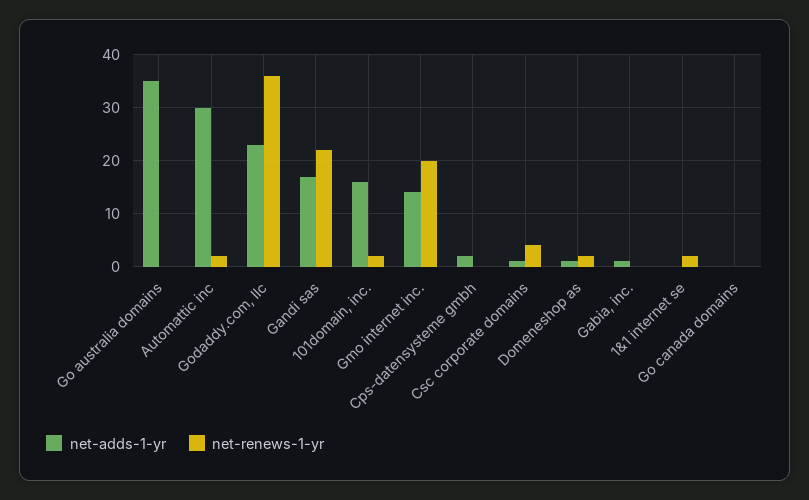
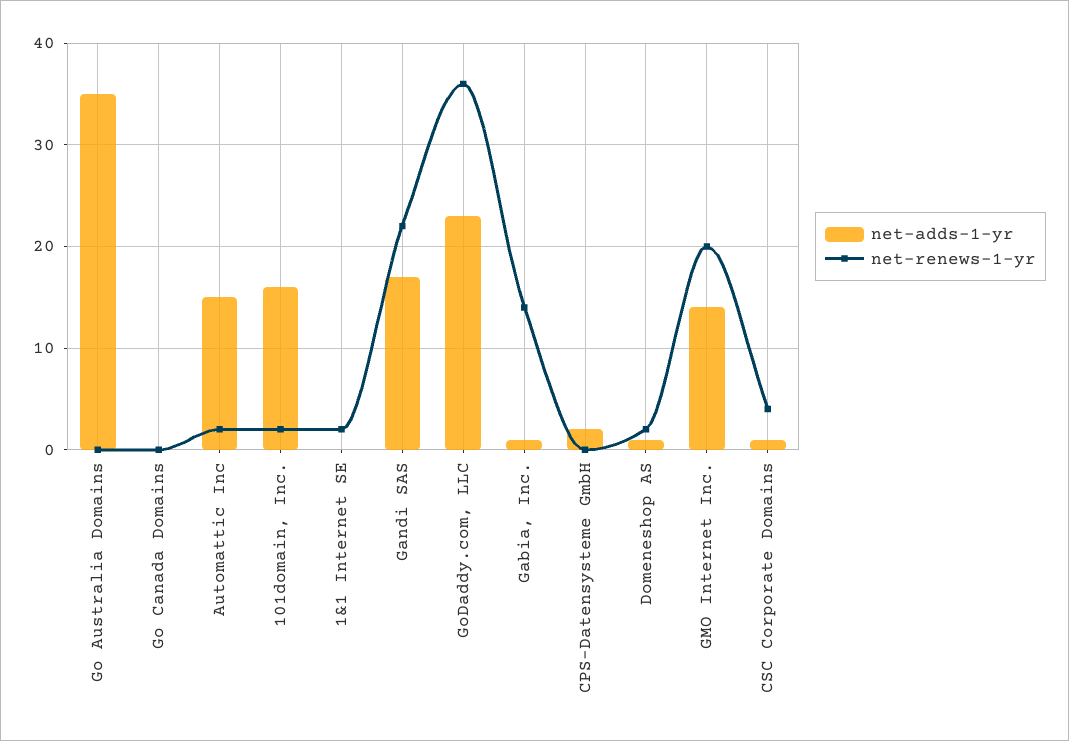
  {
    "net-adds-1-yr": {
      "Go australia domains": 35,
-     "Automattic inc": 30,
+     "Automattic inc": 15,
      "Godaddy.com, llc": 23,
      "Gandi sas": 17,
      "101domain, inc.": 16,
      "Gmo internet inc.": 14,
      "Cps-datensysteme gmbh": 2,
      "Csc corporate domains": 1,
      "Domeneshop as": 1,
      "Gabia, inc.": 1,
      "1&1 internet se": 0,
      "Go canada domains": 0
    },
    "net-renews-1-yr": {
      "Go australia domains": 0,
      "Automattic inc": 2,
      "Godaddy.com, llc": 36,
      "Gandi sas": 22,
      "101domain, inc.": 2,
      "Gmo internet inc.": 20,
      "Cps-datensysteme gmbh": 0,
      "Csc corporate domains": 4,
      "Domeneshop as": 2,
-     "Gabia, inc.": 0,
+     "Gabia, inc.": 14,
      "1&1 internet se": 2,
      "Go canada domains": 0
    }
  }

